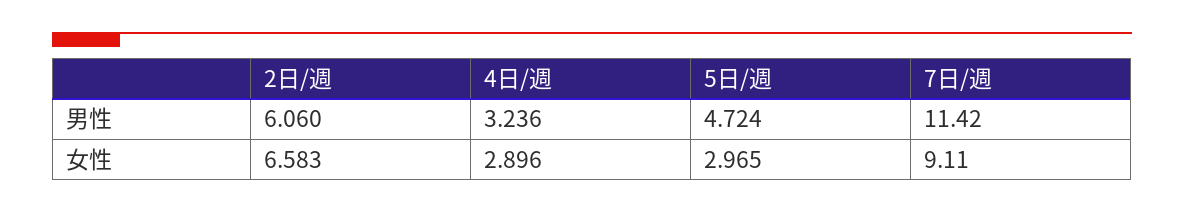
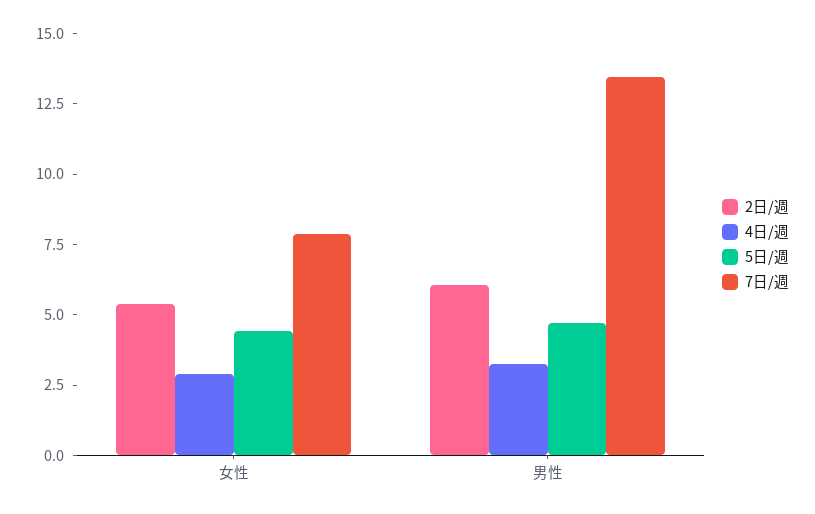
  {
    "2日/週": {
      "男性": 6.06,
-     "女性": 6.583
+     "女性": 5.5
    },
    "4日/週": {
      "男性": 3.236,
      "女性": 2.896
    },
    "5日/週": {
      "男性": 4.724,
-     "女性": 2.965
+     "女性": 4.5
    },
    "7日/週": {
-     "男性": 11.42,
+     "男性": 13.5,
-     "女性": 9.11
+     "女性": 8
    }
  }

